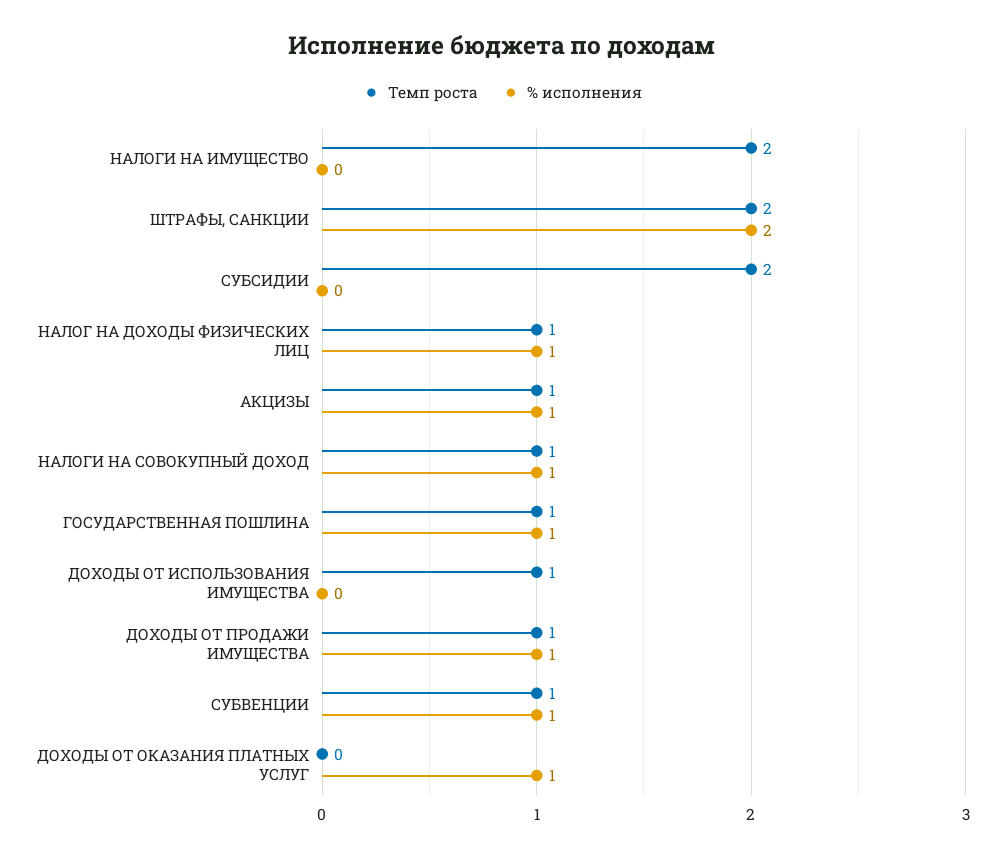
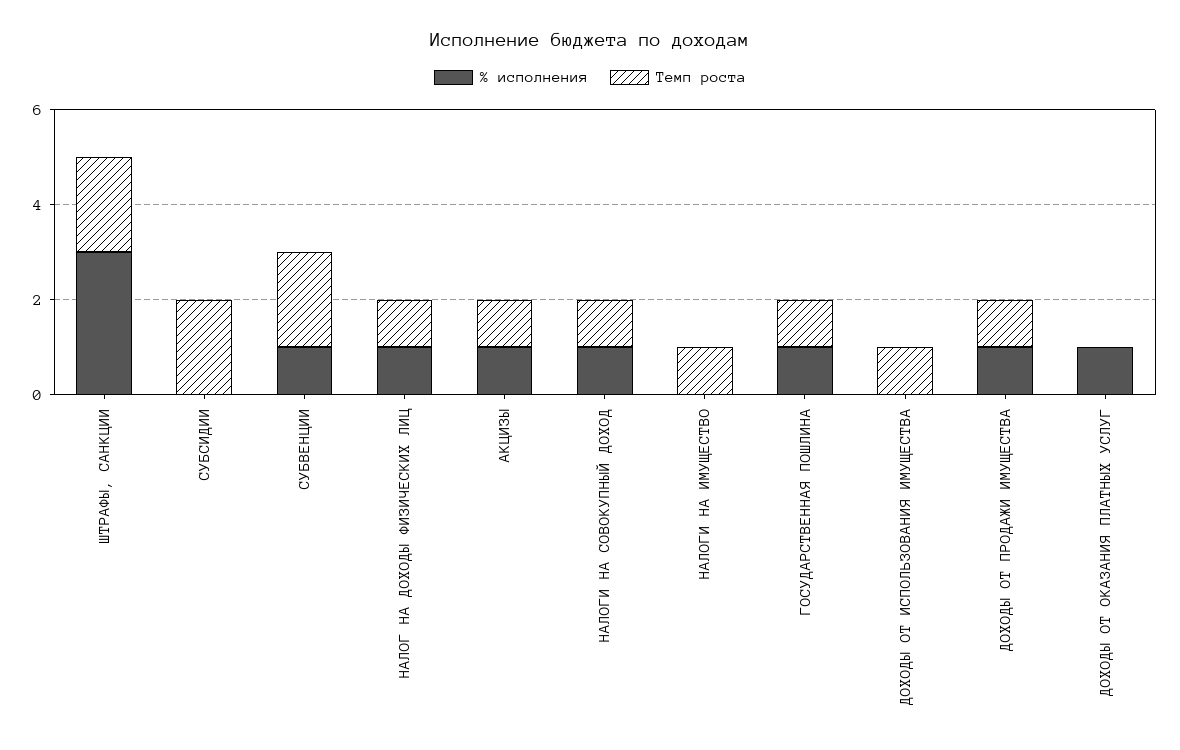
  {
    "Темп роста": {
-     "НАЛОГИ НА ИМУЩЕСТВО": 2,
+     "НАЛОГИ НА ИМУЩЕСТВО": 1,
      "ШТРАФЫ, САНКЦИИ": 2,
      "СУБСИДИИ": 2,
      "НАЛОГ НА ДОХОДЫ ФИЗИЧЕСКИХ ЛИЦ": 1,
      "АКЦИЗЫ": 1,
      "НАЛОГИ НА СОВОКУПНЫЙ ДОХОД": 1,
      "ГОСУДАРСТВЕННАЯ ПОШЛИНА": 1,
      "ДОХОДЫ ОТ ИСПОЛЬЗОВАНИЯ ИМУЩЕСТВА": 1,
      "ДОХОДЫ ОТ ПРОДАЖИ ИМУЩЕСТВА": 1,
-     "СУБВЕНЦИИ": 1,
+     "СУБВЕНЦИИ": 2,
      "ДОХОДЫ ОТ ОКАЗАНИЯ ПЛАТНЫХ УСЛУГ": 0
    },
    "% исполнения": {
      "НАЛОГИ НА ИМУЩЕСТВО": 0,
-     "ШТРАФЫ, САНКЦИИ": 2,
+     "ШТРАФЫ, САНКЦИИ": 3,
      "СУБСИДИИ": 0,
      "НАЛОГ НА ДОХОДЫ ФИЗИЧЕСКИХ ЛИЦ": 1,
      "АКЦИЗЫ": 1,
      "НАЛОГИ НА СОВОКУПНЫЙ ДОХОД": 1,
      "ГОСУДАРСТВЕННАЯ ПОШЛИНА": 1,
      "ДОХОДЫ ОТ ИСПОЛЬЗОВАНИЯ ИМУЩЕСТВА": 0,
      "ДОХОДЫ ОТ ПРОДАЖИ ИМУЩЕСТВА": 1,
      "СУБВЕНЦИИ": 1,
      "ДОХОДЫ ОТ ОКАЗАНИЯ ПЛАТНЫХ УСЛУГ": 1
    }
  }

